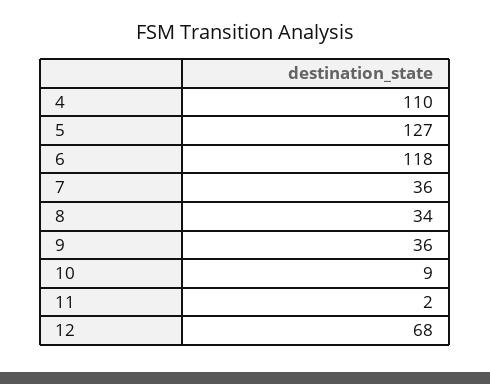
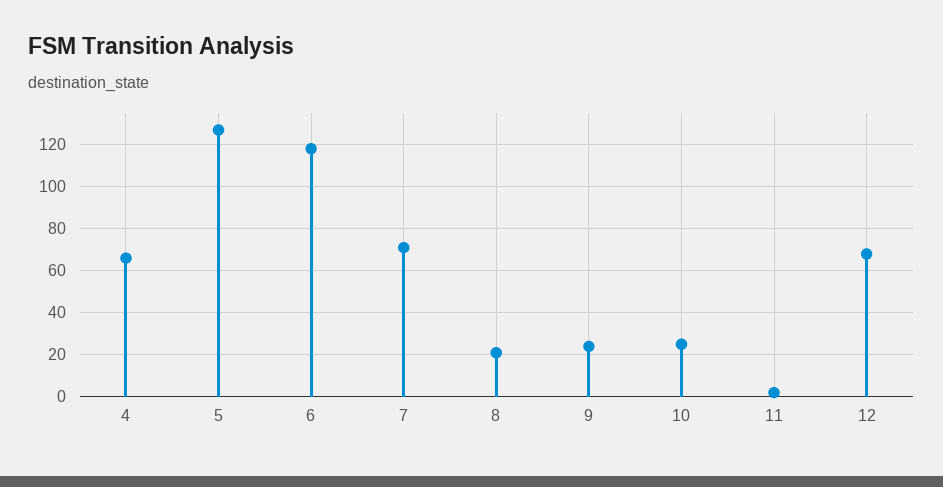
  {
-   "4": 110,
+   "4": 65,
    "5": 127,
    "6": 118,
-   "7": 36,
+   "7": 70,
-   "8": 34,
+   "8": 20,
-   "9": 36,
+   "9": 25,
-   "10": 9,
+   "10": 25,
    "11": 2,
    "12": 68
  }

